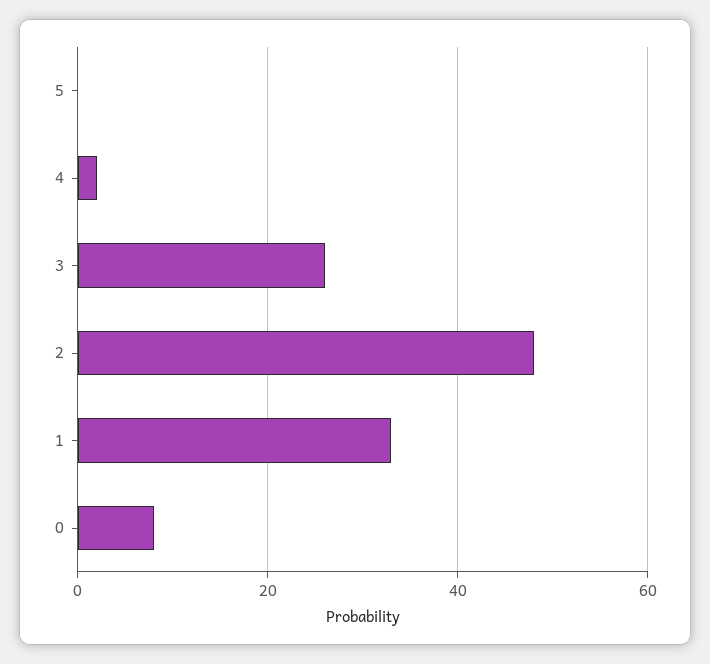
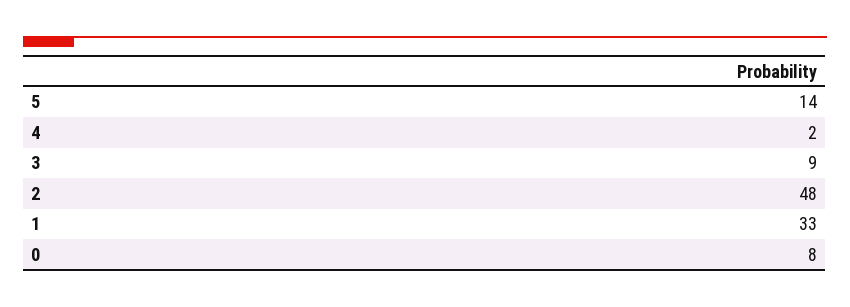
  {
-   "5": 0,
+   "5": 14,
    "4": 2,
-   "3": 25,
+   "3": 9,
    "2": 48,
    "1": 33,
    "0": 8
  }

